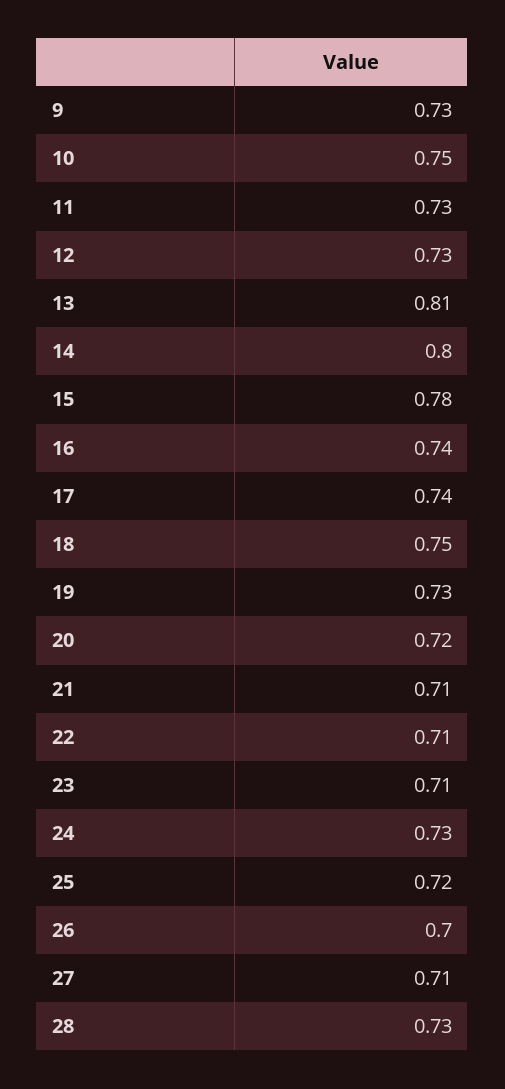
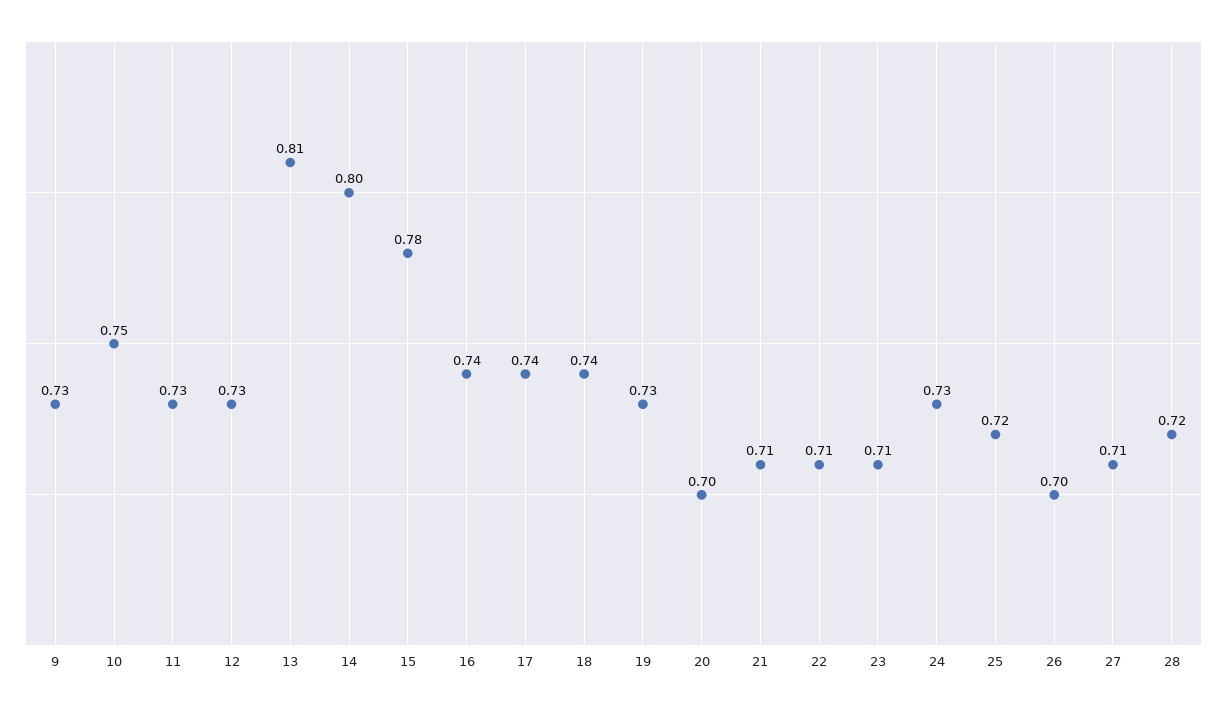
  {
    "9": 0.73,
    "10": 0.75,
    "11": 0.73,
    "12": 0.73,
    "13": 0.81,
    "14": 0.8,
    "15": 0.78,
    "16": 0.74,
    "17": 0.74,
-   "18": 0.75,
+   "18": 0.74,
    "19": 0.73,
-   "20": 0.72,
+   "20": 0.7,
    "21": 0.71,
    "22": 0.71,
    "23": 0.71,
    "24": 0.73,
    "25": 0.72,
    "26": 0.7,
    "27": 0.71,
-   "28": 0.73
+   "28": 0.72
  }

